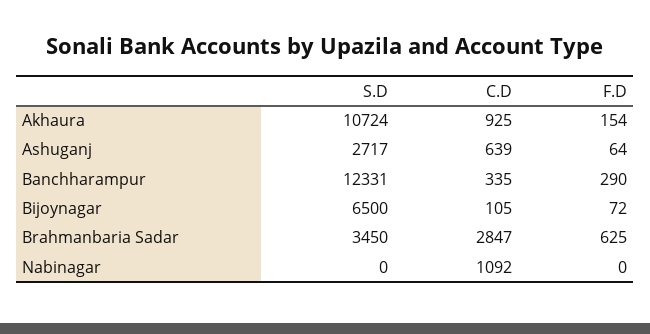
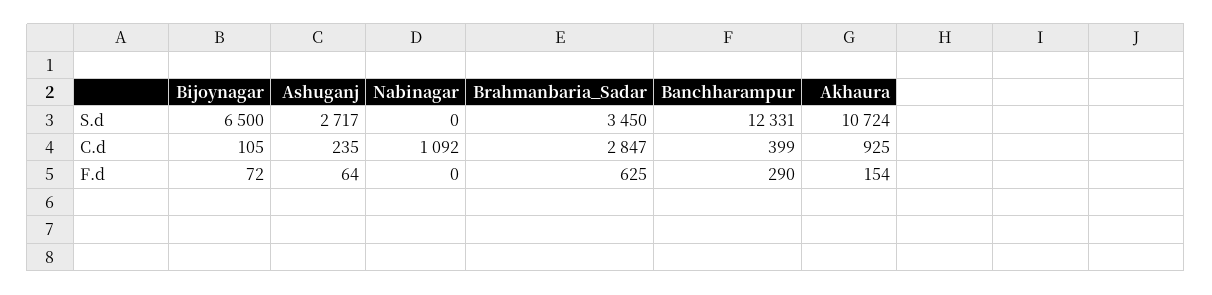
  {
    "S.D": {
      "Akhaura": 10724,
      "Ashuganj": 2717,
      "Banchharampur": 12331,
      "Bijoynagar": 6500,
      "Brahmanbaria Sadar": 3450,
      "Nabinagar": 0
    },
    "C.D": {
      "Akhaura": 925,
-     "Ashuganj": 639,
+     "Ashuganj": 235,
-     "Banchharampur": 335,
+     "Banchharampur": 399,
      "Bijoynagar": 105,
      "Brahmanbaria Sadar": 2847,
      "Nabinagar": 1092
    },
    "F.D": {
      "Akhaura": 154,
      "Ashuganj": 64,
      "Banchharampur": 290,
      "Bijoynagar": 72,
      "Brahmanbaria Sadar": 625,
      "Nabinagar": 0
    }
  }

